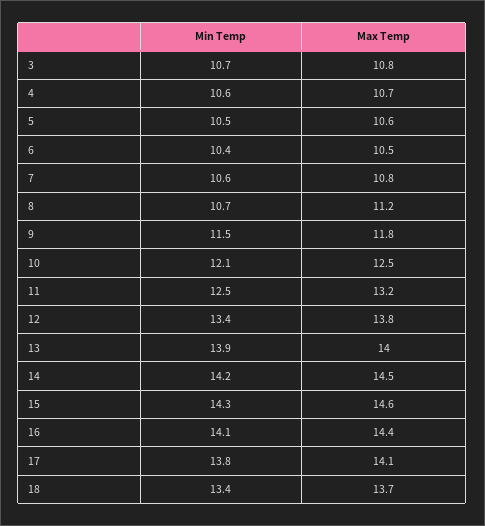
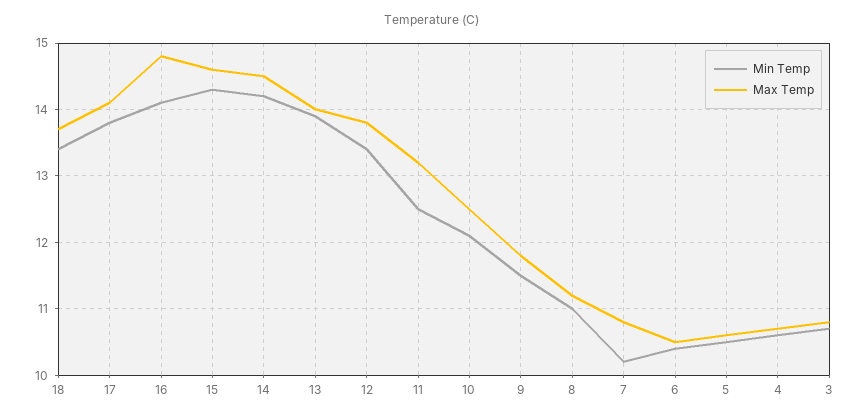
  {
    "Min Temp": {
      "3": 10.7,
      "4": 10.6,
      "5": 10.5,
      "6": 10.4,
-     "7": 10.6,
+     "7": 10.2,
-     "8": 10.7,
+     "8": 11,
      "9": 11.5,
      "10": 12.1,
      "11": 12.5,
      "12": 13.4,
      "13": 13.9,
      "14": 14.2,
      "15": 14.3,
      "16": 14.1,
      "17": 13.8,
      "18": 13.4
    },
    "Max Temp": {
      "3": 10.8,
      "4": 10.7,
      "5": 10.6,
      "6": 10.5,
      "7": 10.8,
      "8": 11.2,
      "9": 11.8,
      "10": 12.5,
      "11": 13.2,
      "12": 13.8,
      "13": 14,
      "14": 14.5,
      "15": 14.6,
-     "16": 14.4,
+     "16": 14.8,
      "17": 14.1,
      "18": 13.7
    }
  }

